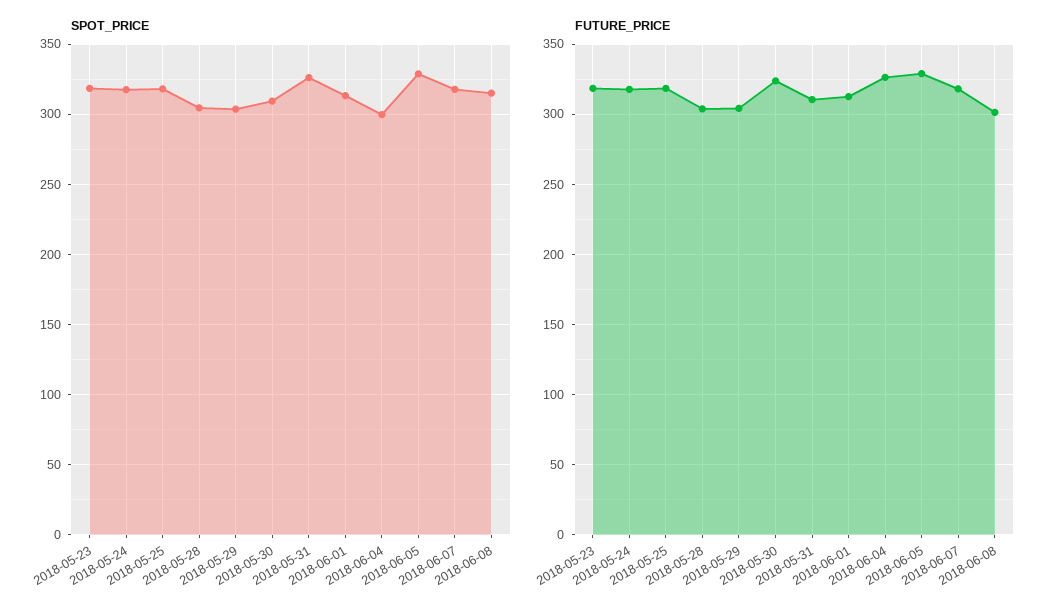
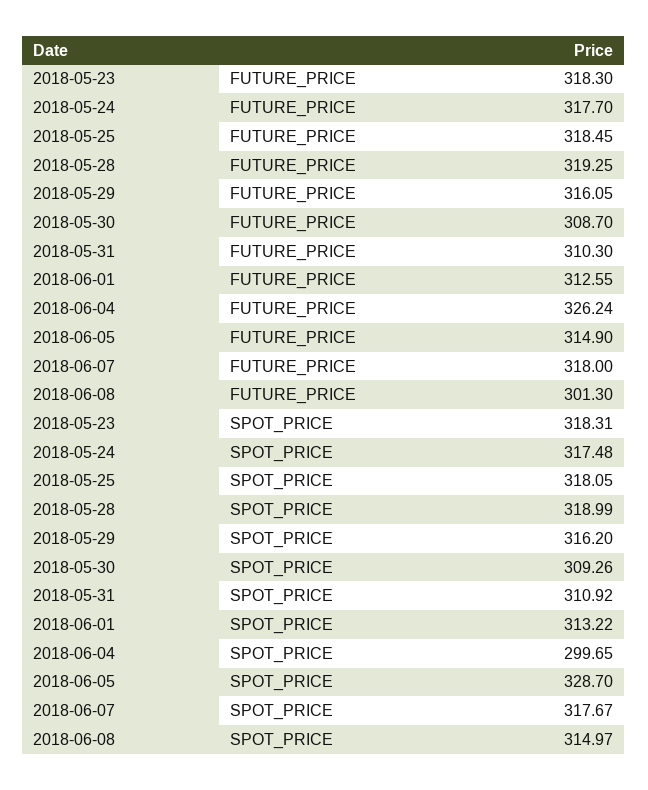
  {
    "SPOT_PRICE": {
      "2018-05-23": 318.31,
      "2018-05-24": 317.48,
      "2018-05-25": 318.05,
-     "2018-05-28": 305,
+     "2018-05-28": 318.99,
-     "2018-05-29": 305,
+     "2018-05-29": 316.2,
      "2018-05-30": 309.26,
-     "2018-05-31": 325,
+     "2018-05-31": 310.92,
      "2018-06-01": 313.22,
      "2018-06-04": 299.65,
      "2018-06-05": 328.7,
      "2018-06-07": 317.67,
      "2018-06-08": 314.97
    },
    "FUTURE_PRICE": {
      "2018-05-23": 318.3,
      "2018-05-24": 317.7,
      "2018-05-25": 318.45,
-     "2018-05-28": 305,
+     "2018-05-28": 319.25,
-     "2018-05-29": 305,
+     "2018-05-29": 316.05,
-     "2018-05-30": 325,
+     "2018-05-30": 308.7,
      "2018-05-31": 310.3,
      "2018-06-01": 312.55,
      "2018-06-04": 326.24,
-     "2018-06-05": 330,
+     "2018-06-05": 314.9,
      "2018-06-07": 318,
      "2018-06-08": 301.3
    }
  }

